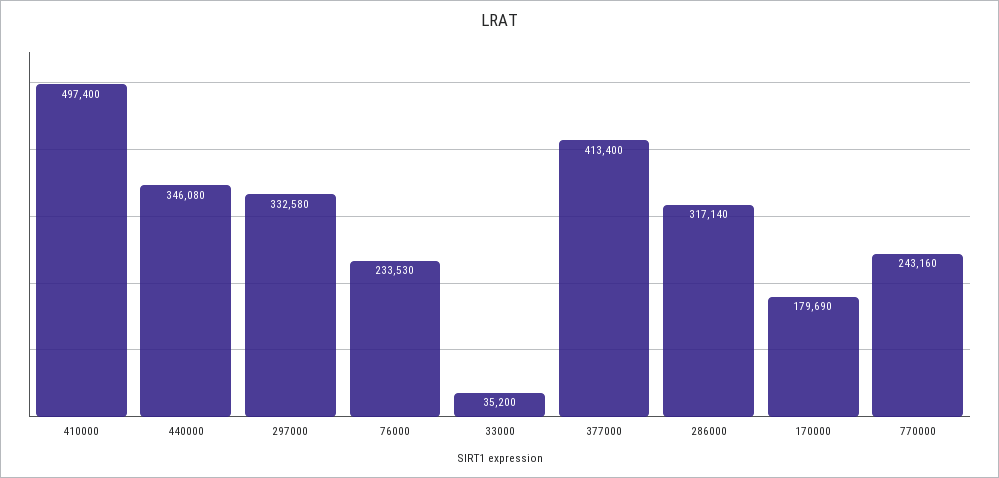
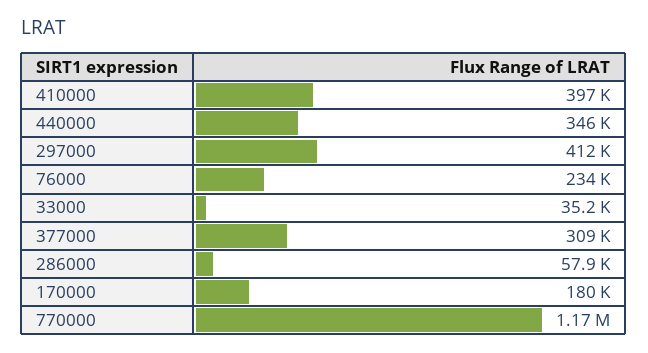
  {
-   "410000": 497400,
+   "410000": 397000,
    "440000": 346080,
-   "297000": 332580,
+   "297000": 412000,
    "76000": 233530,
    "33000": 35200,
-   "377000": 413400,
+   "377000": 309000,
-   "286000": 317140,
+   "286000": 57900,
    "170000": 179690,
-   "770000": 243160
+   "770000": 1170000
  }

